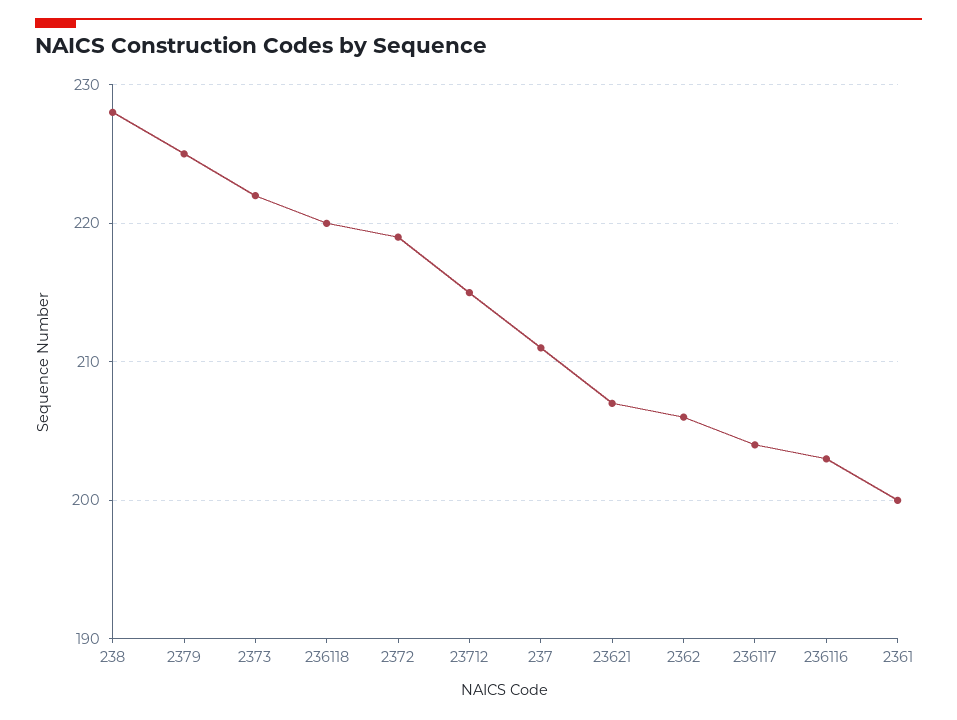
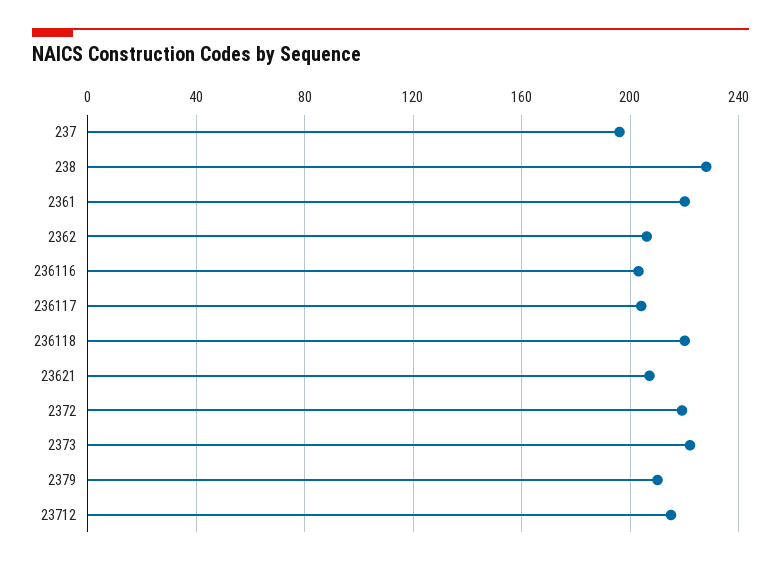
  {
    "238": 228,
-   "2379": 225,
+   "2379": 210,
    "2373": 222,
    "236118": 220,
    "2372": 219,
    "23712": 215,
-   "237": 211,
+   "237": 195,
    "23621": 207,
    "2362": 206,
    "236117": 204,
    "236116": 203,
-   "2361": 200
+   "2361": 220
  }

